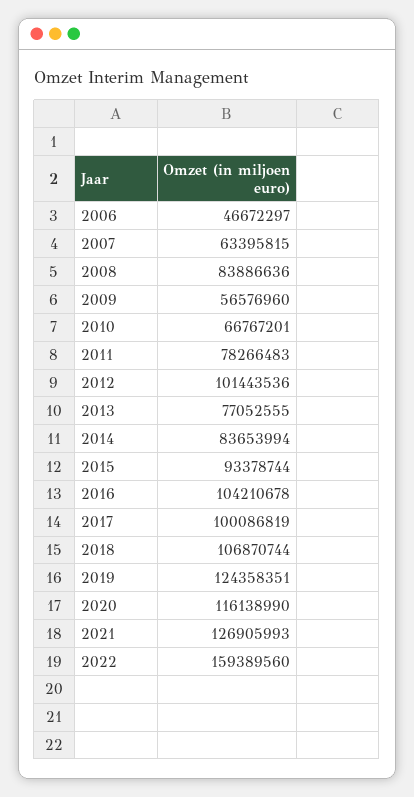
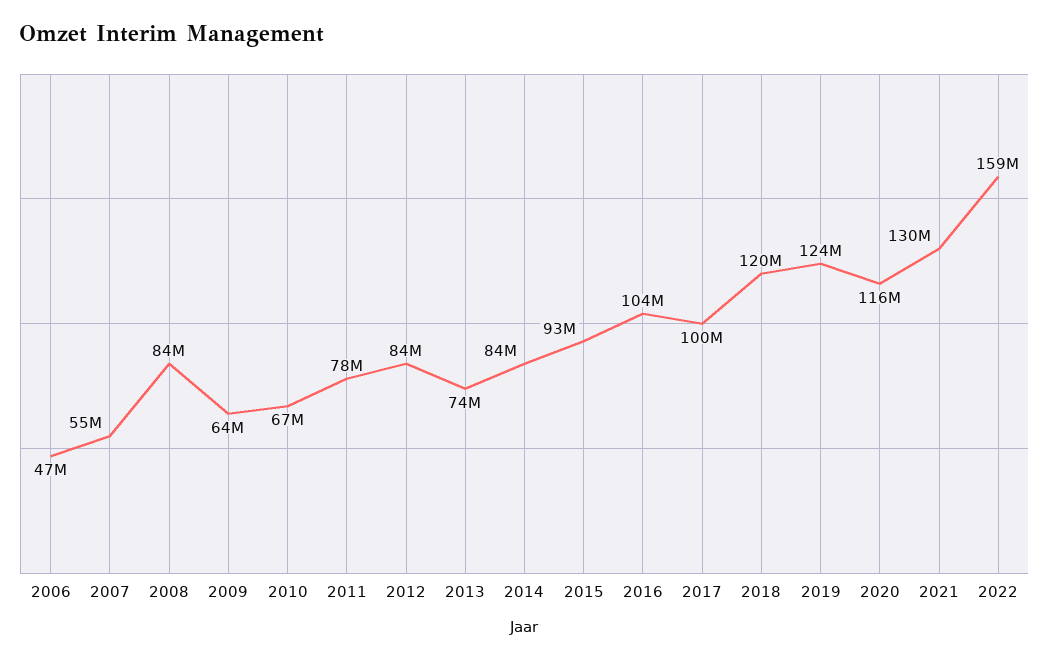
  {
    "2006": 46672297,
-   "2007": 63395815,
+   "2007": 55000000,
    "2008": 83886636,
-   "2009": 56576960,
+   "2009": 64000000,
    "2010": 66767201,
    "2011": 78266483,
-   "2012": 101443536,
+   "2012": 84000000,
-   "2013": 77052555,
+   "2013": 74000000,
    "2014": 83653994,
    "2015": 93378744,
    "2016": 104210678,
    "2017": 100086819,
-   "2018": 106870744,
+   "2018": 120000000,
    "2019": 124358351,
    "2020": 116138990,
-   "2021": 126905993,
+   "2021": 130000000,
    "2022": 159389560
  }

